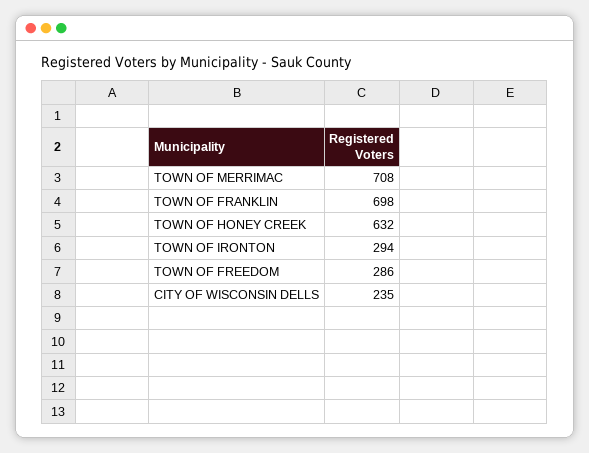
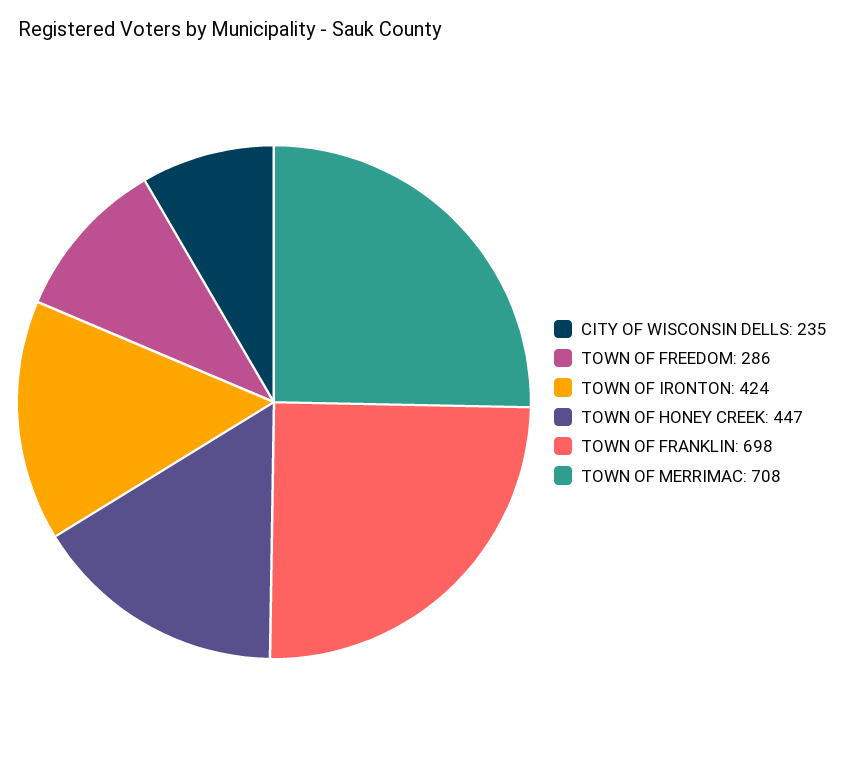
  {
    "TOWN OF MERRIMAC": 708,
    "TOWN OF FRANKLIN": 698,
-   "TOWN OF HONEY CREEK": 632,
+   "TOWN OF HONEY CREEK": 447,
-   "TOWN OF IRONTON": 294,
+   "TOWN OF IRONTON": 424,
    "TOWN OF FREEDOM": 286,
    "CITY OF WISCONSIN DELLS": 235
  }

